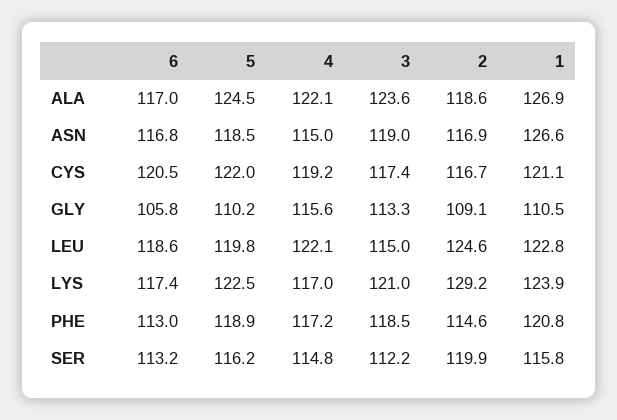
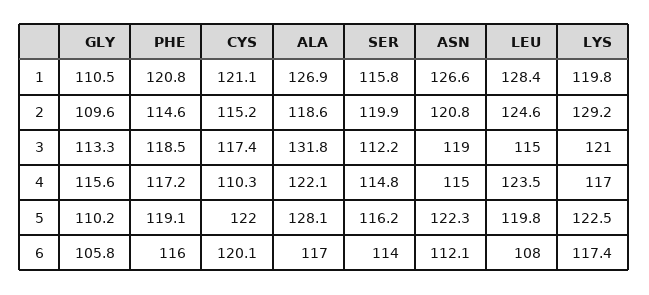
  {
    "6": {
      "ALA": 117,
-     "ASN": 116.8,
+     "ASN": 112.1,
-     "CYS": 120.5,
+     "CYS": 120.1,
      "GLY": 105.8,
-     "LEU": 118.6,
+     "LEU": 108,
      "LYS": 117.4,
-     "PHE": 113,
+     "PHE": 116,
-     "SER": 113.2
+     "SER": 114
    },
    "5": {
-     "ALA": 124.5,
+     "ALA": 128.1,
-     "ASN": 118.5,
+     "ASN": 122.3,
      "CYS": 122,
      "GLY": 110.2,
      "LEU": 119.8,
      "LYS": 122.5,
-     "PHE": 118.9,
+     "PHE": 119.1,
      "SER": 116.2
    },
    "4": {
      "ALA": 122.1,
      "ASN": 115,
-     "CYS": 119.2,
+     "CYS": 110.3,
      "GLY": 115.6,
-     "LEU": 122.1,
+     "LEU": 123.5,
      "LYS": 117,
      "PHE": 117.2,
      "SER": 114.8
    },
    "3": {
-     "ALA": 123.6,
+     "ALA": 131.8,
      "ASN": 119,
      "CYS": 117.4,
      "GLY": 113.3,
      "LEU": 115,
      "LYS": 121,
      "PHE": 118.5,
      "SER": 112.2
    },
    "2": {
      "ALA": 118.6,
-     "ASN": 116.9,
+     "ASN": 120.8,
-     "CYS": 116.7,
+     "CYS": 115.2,
-     "GLY": 109.1,
+     "GLY": 109.6,
      "LEU": 124.6,
      "LYS": 129.2,
      "PHE": 114.6,
      "SER": 119.9
    },
    "1": {
      "ALA": 126.9,
      "ASN": 126.6,
      "CYS": 121.1,
      "GLY": 110.5,
-     "LEU": 122.8,
+     "LEU": 128.4,
-     "LYS": 123.9,
+     "LYS": 119.8,
      "PHE": 120.8,
      "SER": 115.8
    }
  }

